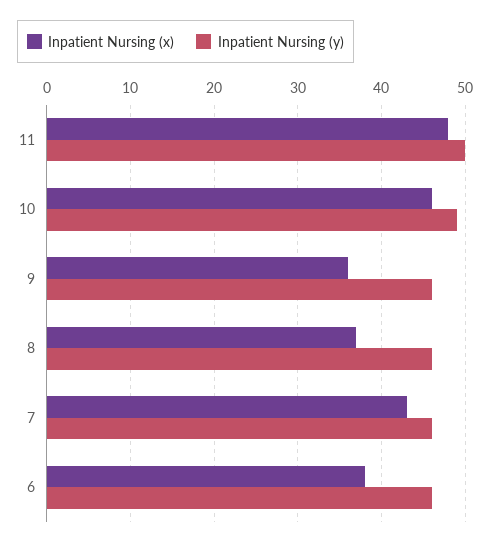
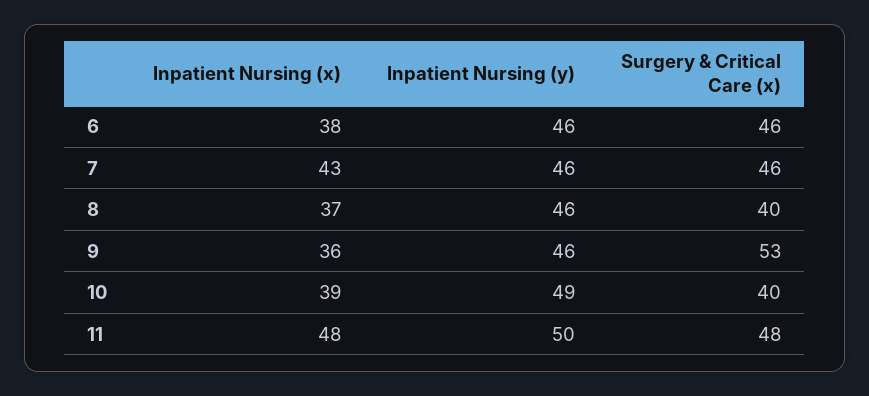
  {
    "Inpatient Nursing (x)": {
      "11": 48,
-     "10": 46,
+     "10": 39,
      "9": 36,
      "8": 37,
      "7": 43,
      "6": 38
    },
    "Inpatient Nursing (y)": {
      "11": 50,
      "10": 49,
      "9": 46,
      "8": 46,
      "7": 46,
      "6": 46
-   }
+   },
+   "Surgery & Critical Care (x)": {
+     "6": 46,
+     "7": 46,
+     "8": 40,
+     "9": 53,
+     "10": 40,
+     "11": 48
+   }
  }

